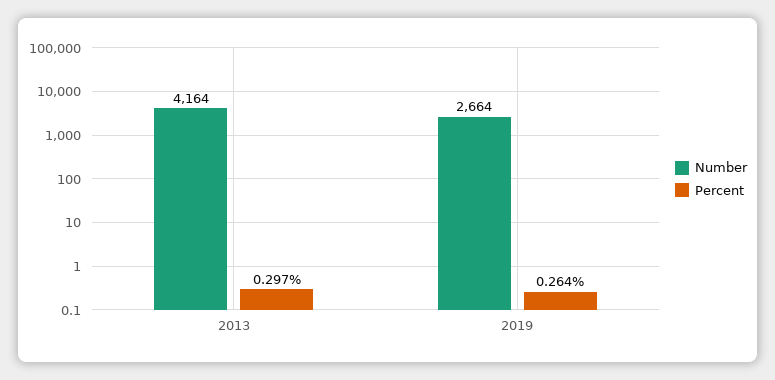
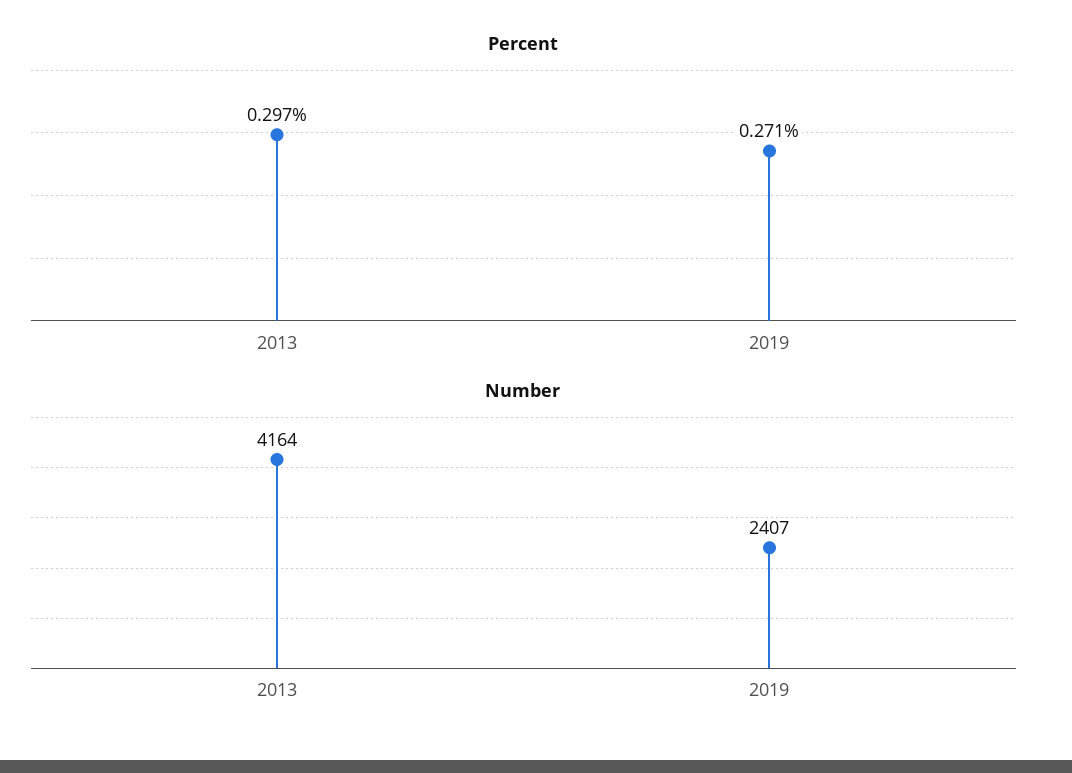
  {
    "Number": {
      "2013": 4164,
-     "2019": 2664
+     "2019": 2407
    },
    "Percent": {
      "2013": 0.297,
-     "2019": 0.264
+     "2019": 0.271
    }
  }

